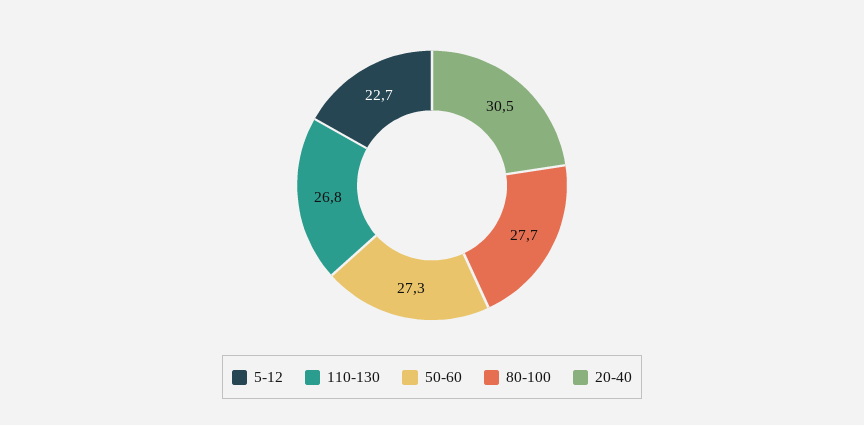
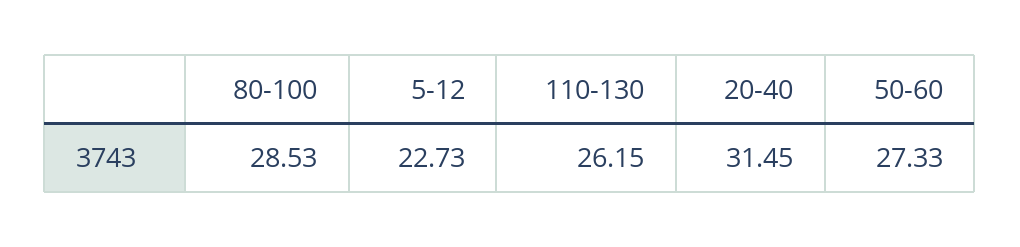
  {
    "5-12": 22.73,
-   "110-130": 26.8,
+   "110-130": 26.15,
    "50-60": 27.33,
-   "80-100": 27.7,
+   "80-100": 28.53,
-   "20-40": 30.5
+   "20-40": 31.45
  }

